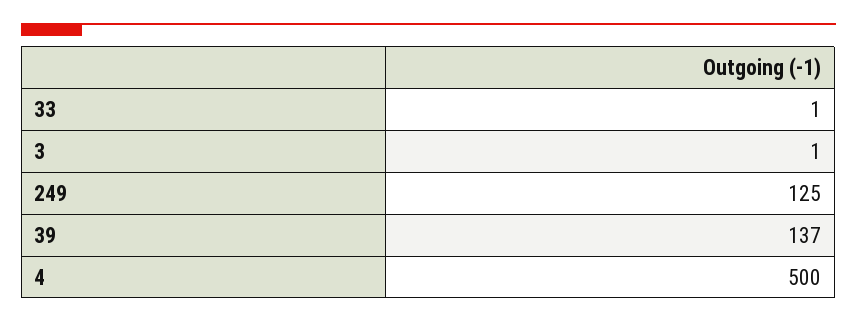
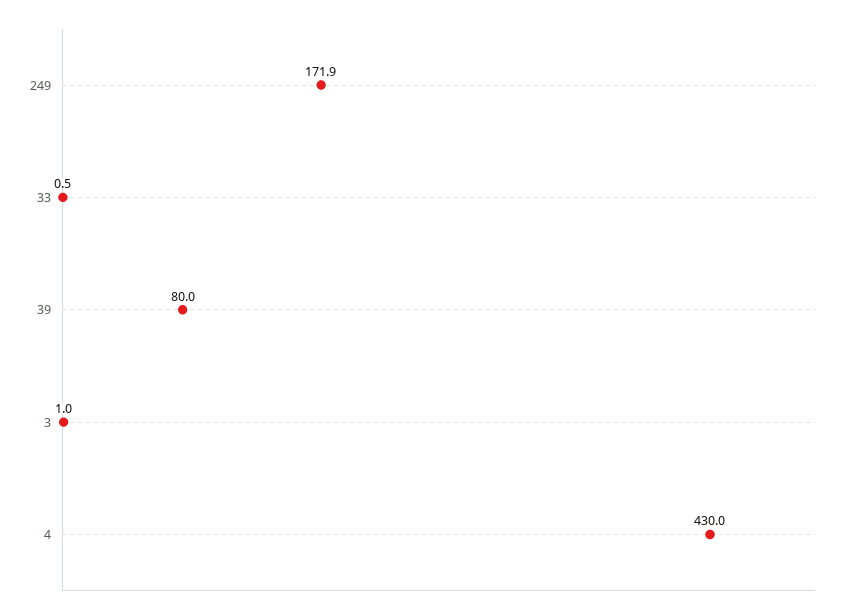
  {
    "33": 0.5,
    "3": 1,
-   "249": 125,
+   "249": 171.9,
-   "39": 137,
+   "39": 80,
-   "4": 500
+   "4": 430
  }

